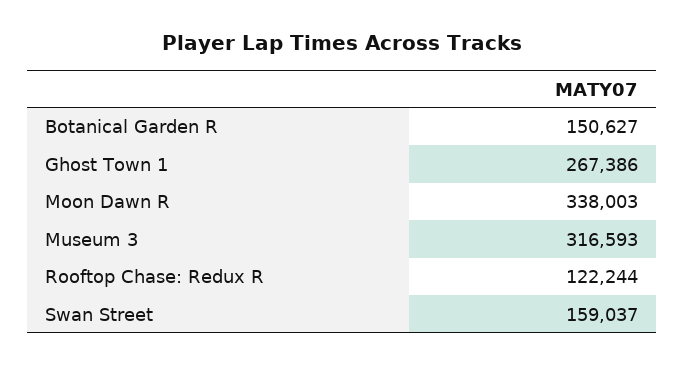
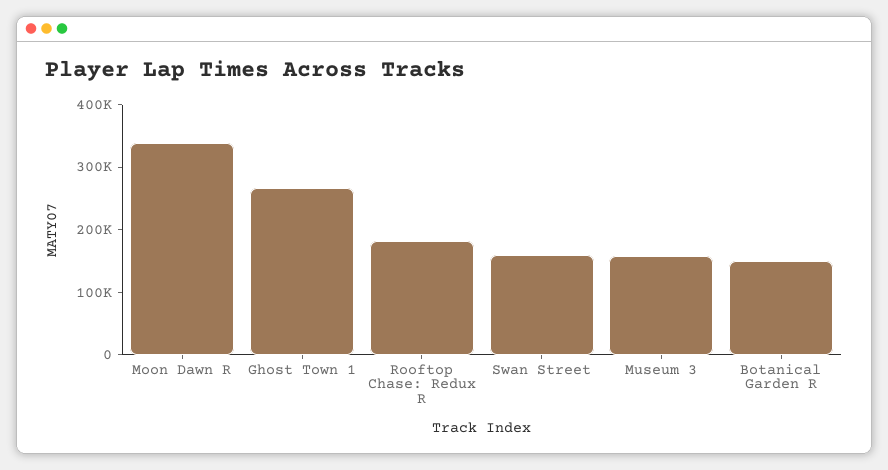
  {
    "Botanical Garden R": 150627,
    "Ghost Town 1": 267386,
    "Moon Dawn R": 338003,
-   "Museum 3": 316593,
+   "Museum 3": 160000,
-   "Rooftop Chase: Redux R": 122244,
+   "Rooftop Chase: Redux R": 180000,
    "Swan Street": 159037
  }

